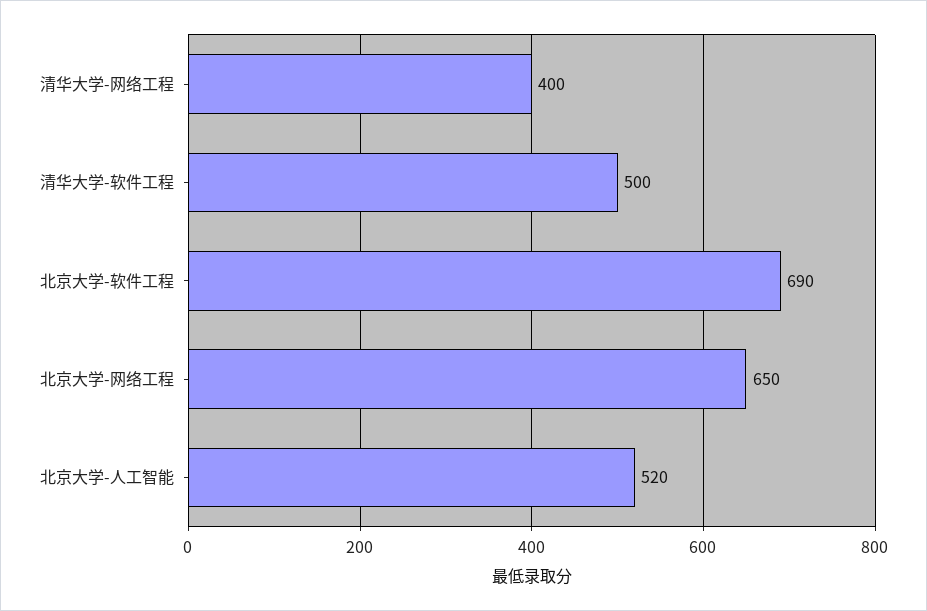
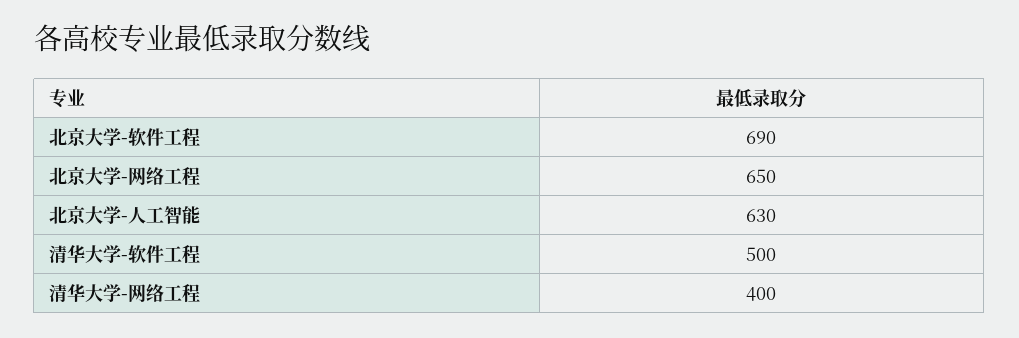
  {
    "清华大学-网络工程": 400,
    "清华大学-软件工程": 500,
    "北京大学-软件工程": 690,
    "北京大学-网络工程": 650,
-   "北京大学-人工智能": 520
+   "北京大学-人工智能": 630
  }

